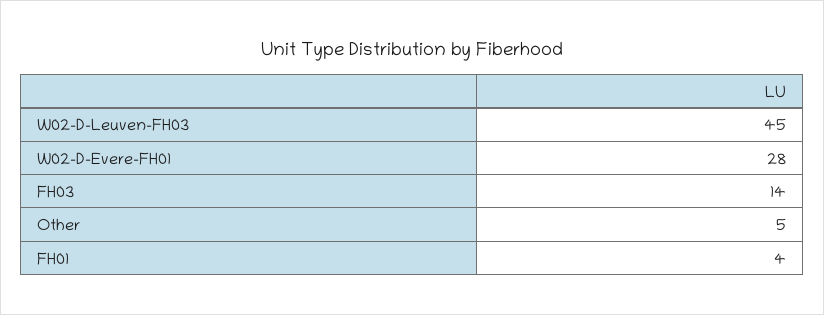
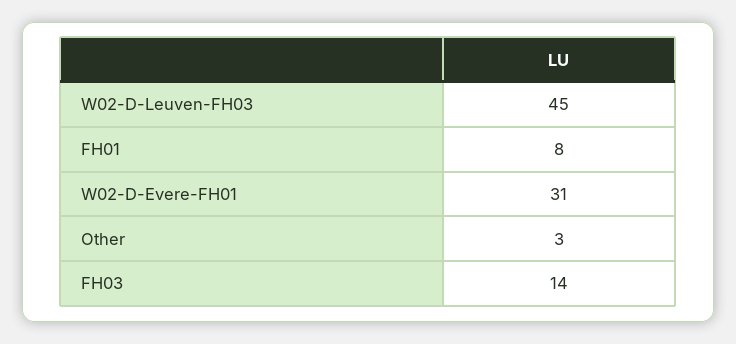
  {
    "W02-D-Leuven-FH03": 45,
-   "W02-D-Evere-FH01": 28,
+   "W02-D-Evere-FH01": 31,
    "FH03": 14,
-   "Other": 5,
+   "Other": 3,
-   "FH01": 4
+   "FH01": 8
  }

